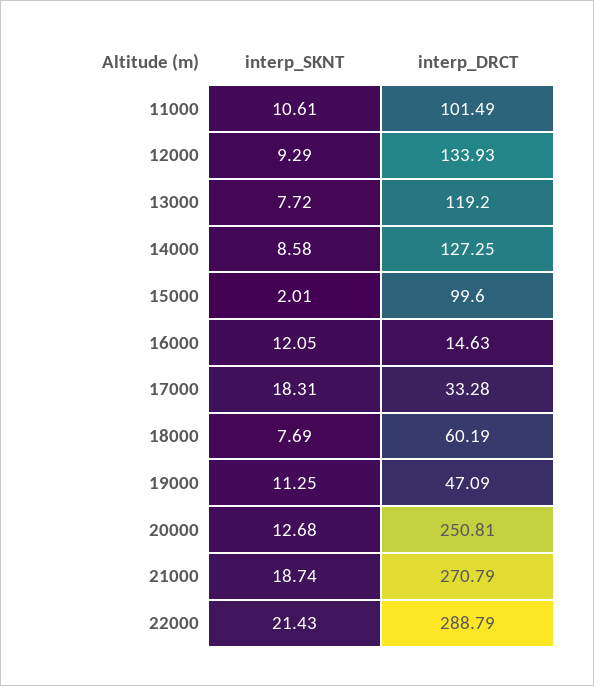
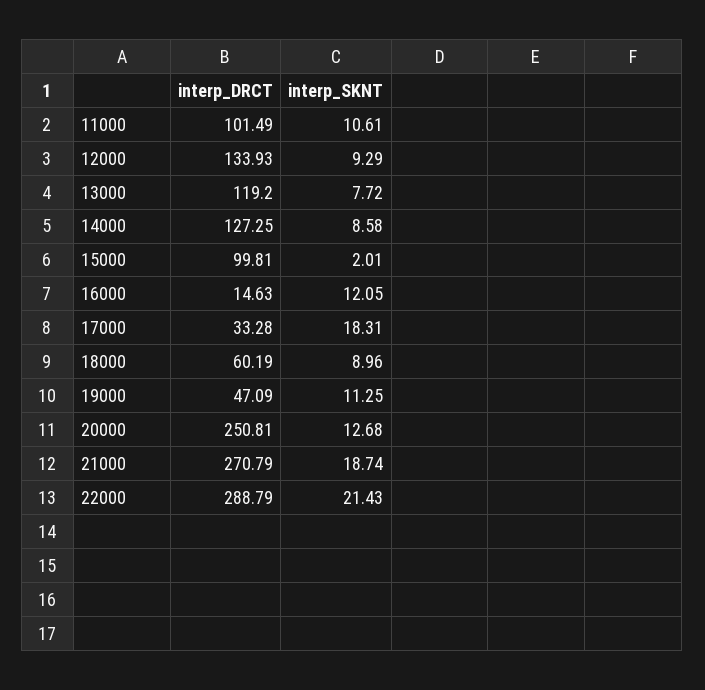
  {
    "interp_SKNT": {
      "11000": 10.61,
      "12000": 9.29,
      "13000": 7.72,
      "14000": 8.58,
      "15000": 2.01,
      "16000": 12.05,
      "17000": 18.31,
-     "18000": 7.69,
+     "18000": 8.96,
      "19000": 11.25,
      "20000": 12.68,
      "21000": 18.74,
      "22000": 21.43
    },
    "interp_DRCT": {
      "11000": 101.49,
      "12000": 133.93,
      "13000": 119.2,
      "14000": 127.25,
-     "15000": 99.6,
+     "15000": 99.81,
      "16000": 14.63,
      "17000": 33.28,
      "18000": 60.19,
      "19000": 47.09,
      "20000": 250.81,
      "21000": 270.79,
      "22000": 288.79
    }
  }

